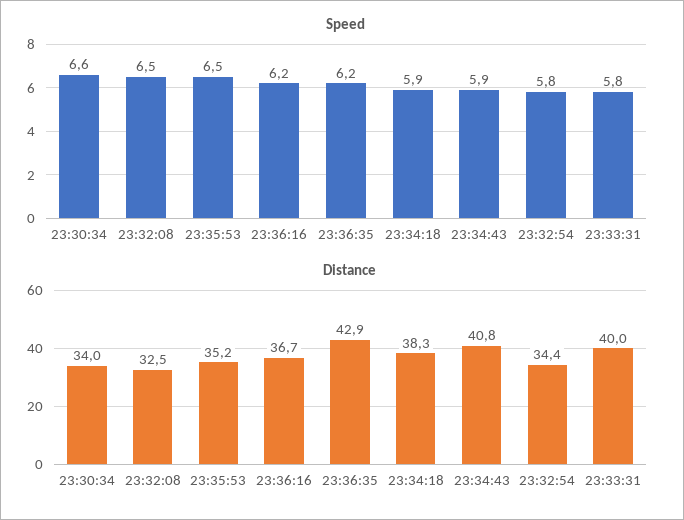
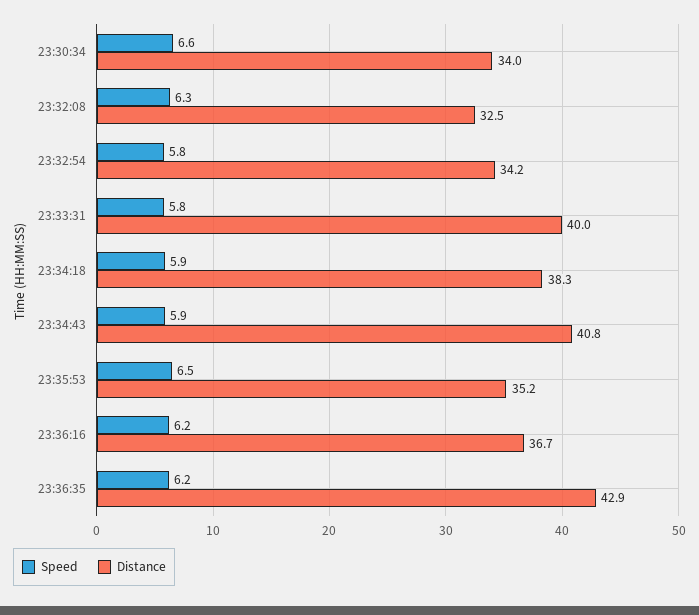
  {
    "Speed": {
      "23:30:34": 6.6,
-     "23:32:08": 6.5,
+     "23:32:08": 6.3,
      "23:35:53": 6.5,
      "23:36:16": 6.2,
      "23:36:35": 6.2,
      "23:34:18": 5.9,
      "23:34:43": 5.9,
      "23:32:54": 5.8,
      "23:33:31": 5.8
    },
    "Distance": {
      "23:30:34": 34,
      "23:32:08": 32.5,
      "23:35:53": 35.2,
      "23:36:16": 36.7,
      "23:36:35": 42.9,
      "23:34:18": 38.3,
      "23:34:43": 40.8,
-     "23:32:54": 34.4,
+     "23:32:54": 34.2,
      "23:33:31": 40
    }
  }

